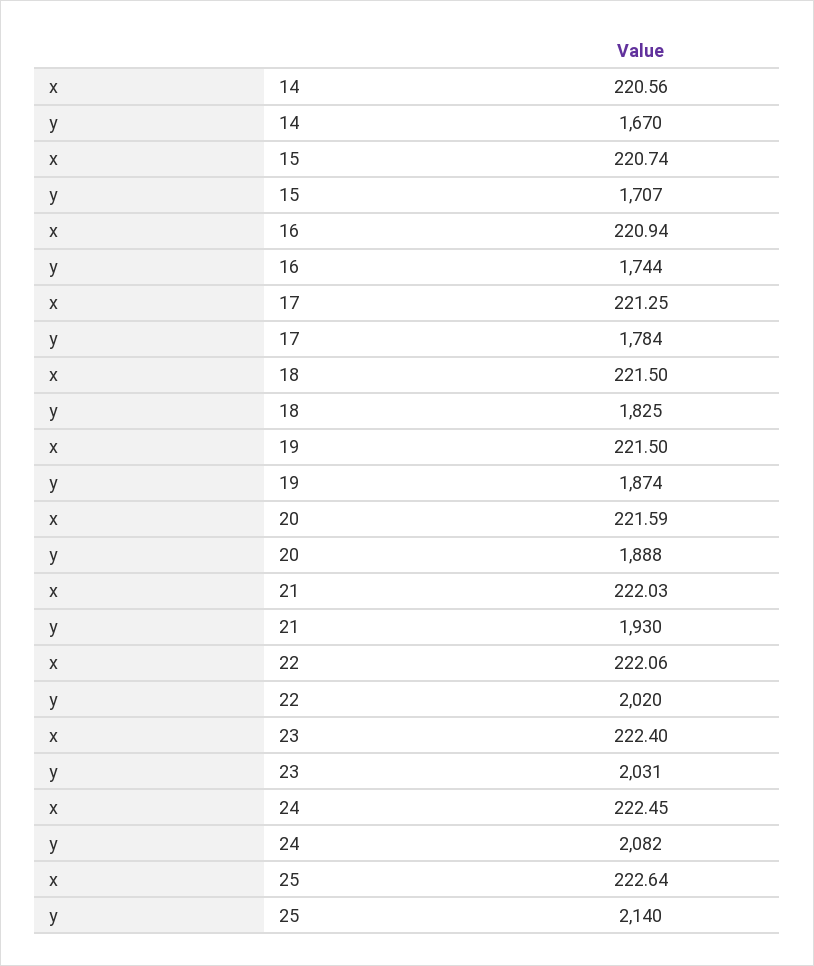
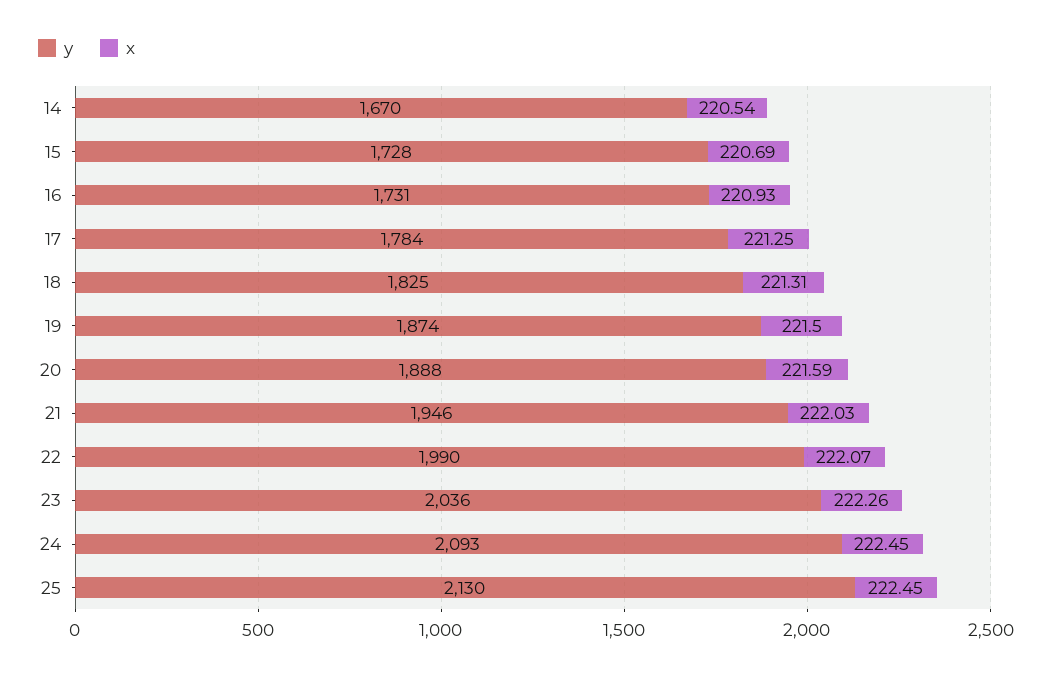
  {
    "x": {
-     "14": 220.56,
+     "14": 220.54,
-     "15": 220.74,
+     "15": 220.69,
-     "16": 220.94,
+     "16": 220.93,
      "17": 221.25,
-     "18": 221.5,
+     "18": 221.31,
      "19": 221.5,
      "20": 221.59,
      "21": 222.03,
-     "22": 222.06,
+     "22": 222.07,
-     "23": 222.4,
+     "23": 222.26,
      "24": 222.45,
-     "25": 222.64
+     "25": 222.45
    },
    "y": {
      "14": 1670,
-     "15": 1707,
+     "15": 1728,
-     "16": 1744,
+     "16": 1731,
      "17": 1784,
      "18": 1825,
      "19": 1874,
      "20": 1888,
-     "21": 1930,
+     "21": 1946,
-     "22": 2020,
+     "22": 1990,
-     "23": 2031,
+     "23": 2036,
-     "24": 2082,
+     "24": 2093,
-     "25": 2140
+     "25": 2130
    }
  }

